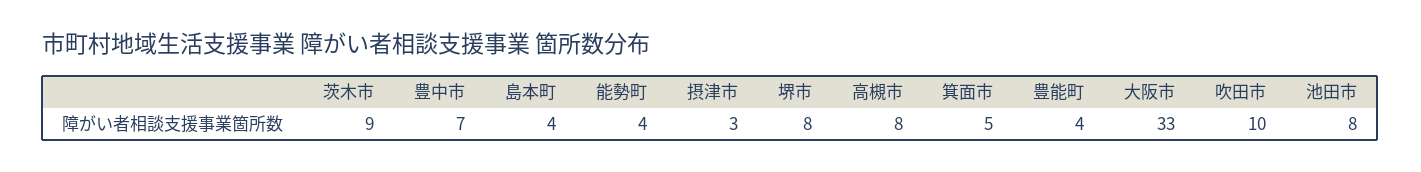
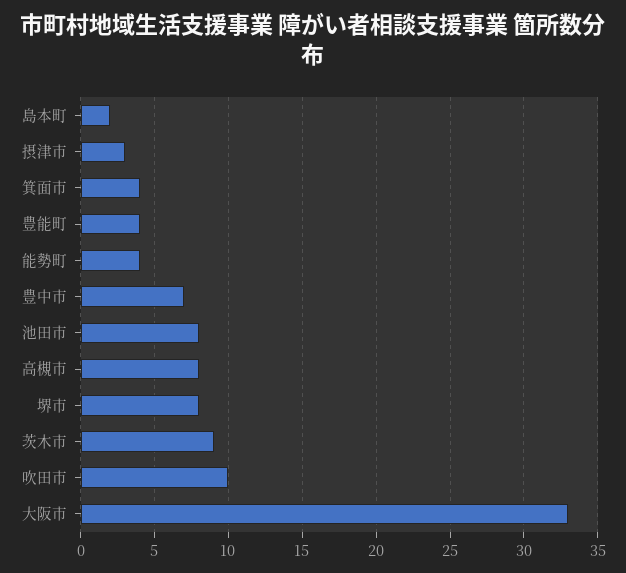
  {
    "茨木市": 9,
    "豊中市": 7,
-   "島本町": 4,
+   "島本町": 2,
    "能勢町": 4,
    "摂津市": 3,
    "堺市": 8,
    "高槻市": 8,
-   "箕面市": 5,
+   "箕面市": 4,
    "豊能町": 4,
    "大阪市": 33,
    "吹田市": 10,
    "池田市": 8
  }

